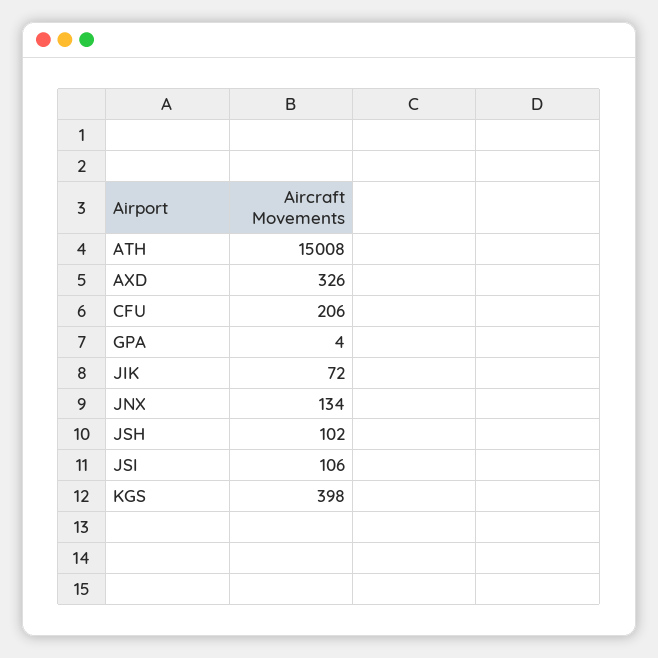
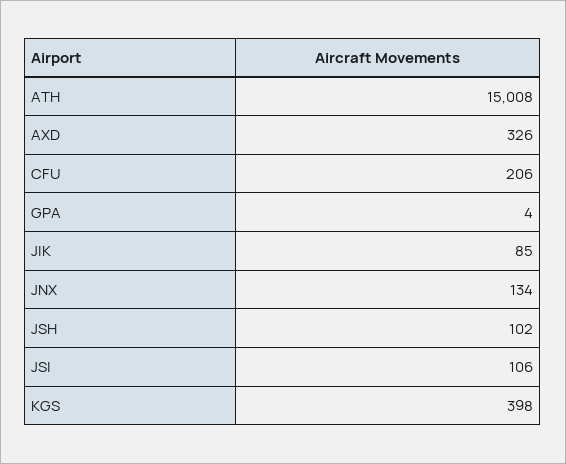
  {
    "ATH": 15008,
    "AXD": 326,
    "CFU": 206,
    "GPA": 4,
-   "JIK": 72,
+   "JIK": 85,
    "JNX": 134,
    "JSH": 102,
    "JSI": 106,
    "KGS": 398
  }

